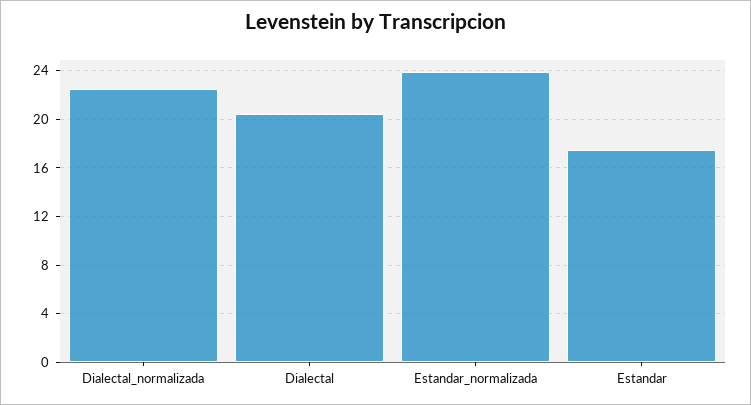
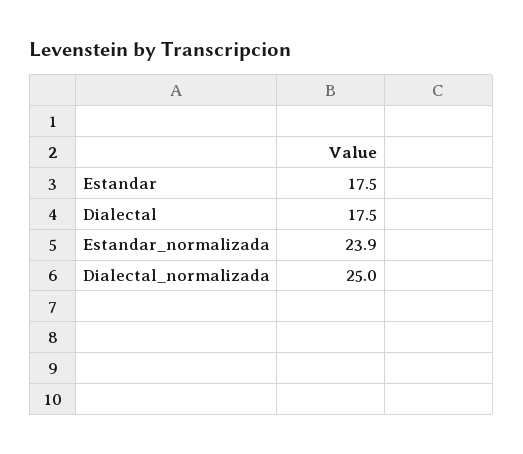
  {
-   "Dialectal_normalizada": 22.5,
+   "Dialectal_normalizada": 25,
-   "Dialectal": 20.5,
+   "Dialectal": 17.5,
    "Estandar_normalizada": 23.9,
    "Estandar": 17.5
  }

